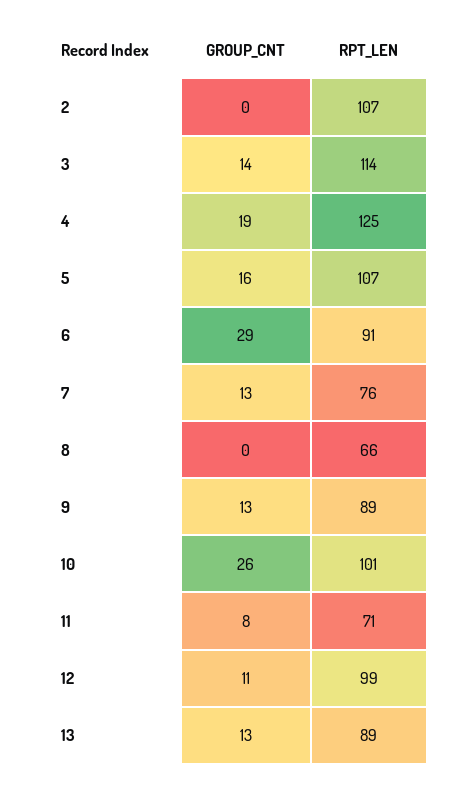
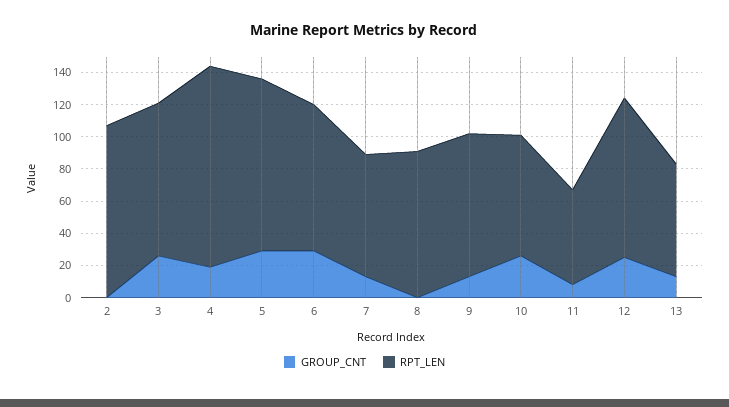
  {
    "GROUP_CNT": {
      "2": 0,
-     "3": 14,
+     "3": 25,
      "4": 19,
-     "5": 16,
+     "5": 30,
      "6": 29,
      "7": 13,
      "8": 0,
      "9": 13,
      "10": 26,
      "11": 8,
-     "12": 11,
+     "12": 25,
      "13": 13
    },
    "RPT_LEN": {
      "2": 107,
-     "3": 114,
+     "3": 95,
      "4": 125,
      "5": 107,
      "6": 91,
      "7": 76,
-     "8": 66,
+     "8": 90,
      "9": 89,
-     "10": 101,
+     "10": 75,
-     "11": 71,
+     "11": 60,
      "12": 99,
-     "13": 89
+     "13": 70
    }
  }

